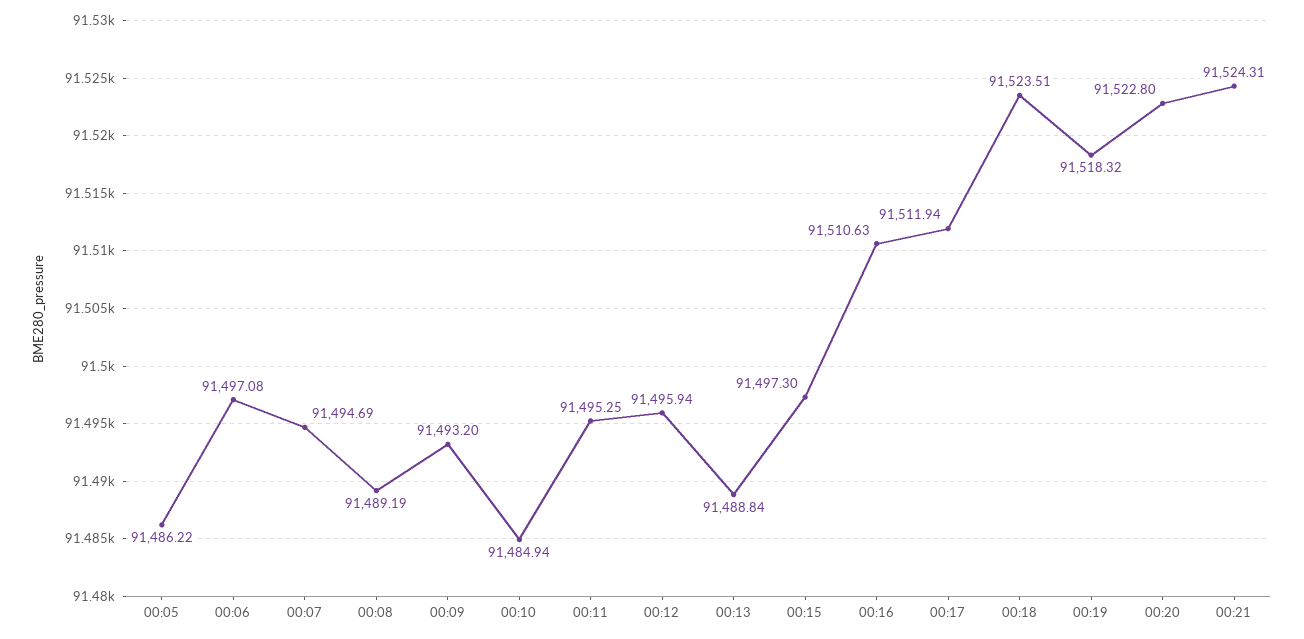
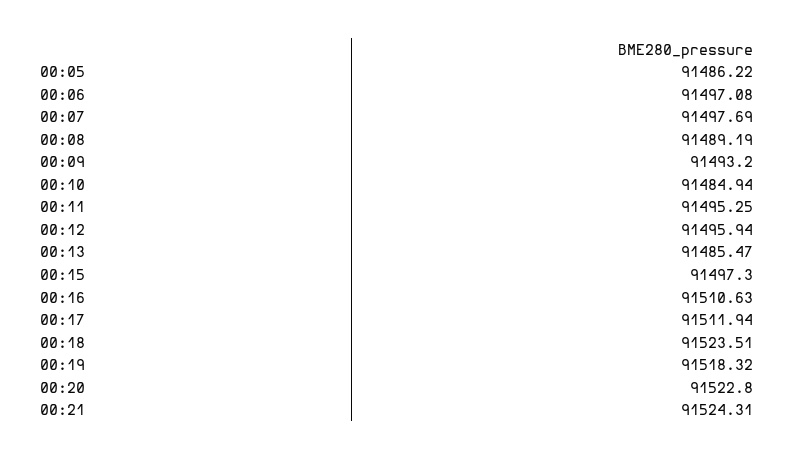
  {
    "00:05": 91486.22,
    "00:06": 91497.08,
-   "00:07": 91494.69,
+   "00:07": 91497.69,
    "00:08": 91489.19,
    "00:09": 91493.2,
    "00:10": 91484.94,
    "00:11": 91495.25,
    "00:12": 91495.94,
-   "00:13": 91488.84,
+   "00:13": 91485.47,
    "00:15": 91497.3,
    "00:16": 91510.63,
    "00:17": 91511.94,
    "00:18": 91523.51,
    "00:19": 91518.32,
    "00:20": 91522.8,
    "00:21": 91524.31
  }

